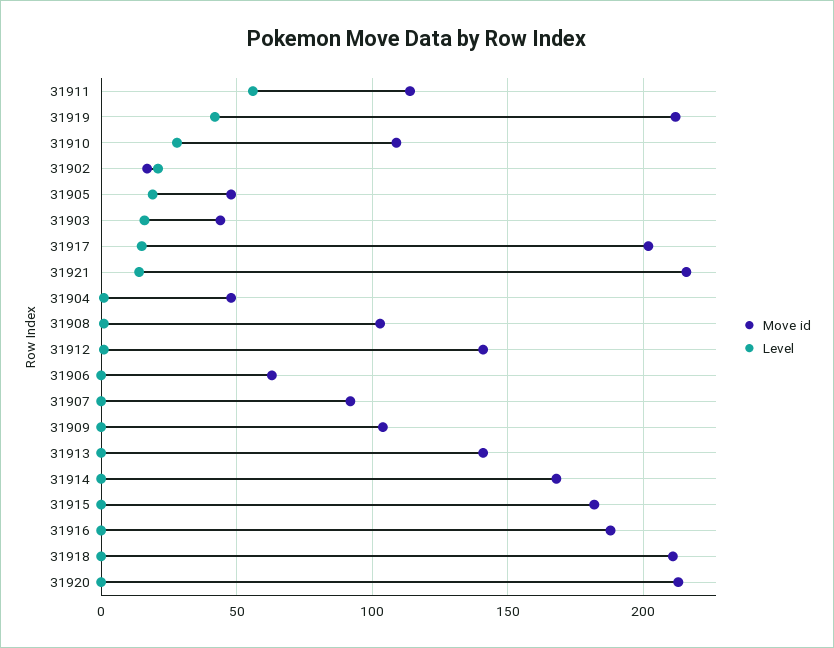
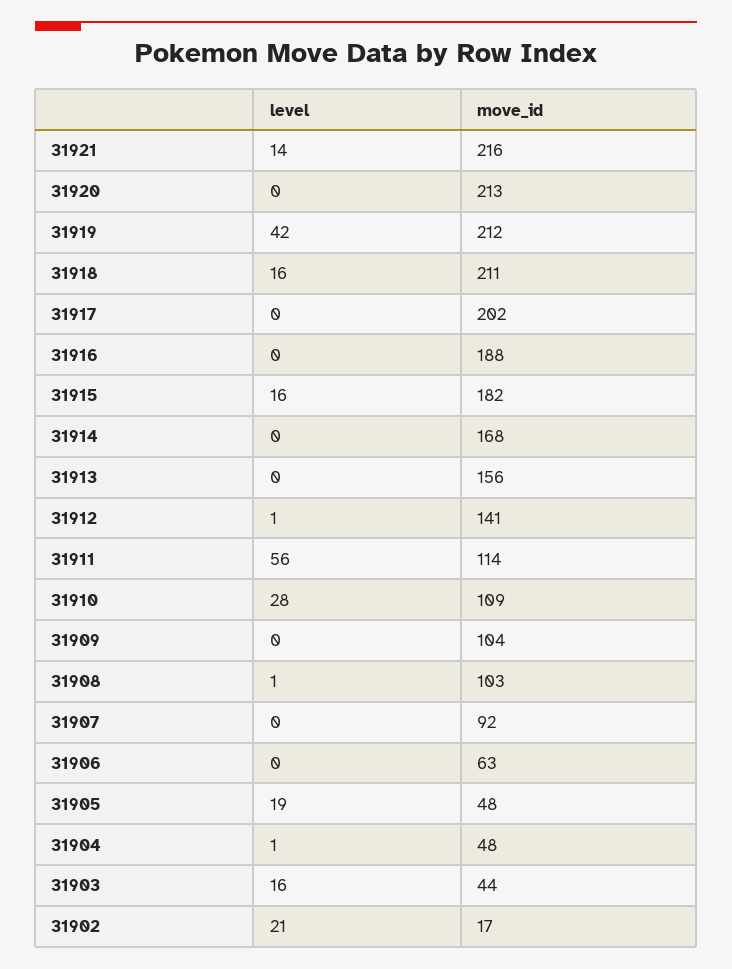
  {
    "Move id": {
      "31911": 114,
      "31919": 212,
      "31910": 109,
      "31902": 17,
      "31905": 48,
      "31903": 44,
      "31917": 202,
      "31921": 216,
      "31904": 48,
      "31908": 103,
      "31912": 141,
      "31906": 63,
      "31907": 92,
      "31909": 104,
-     "31913": 140,
+     "31913": 156,
      "31914": 168,
      "31915": 182,
      "31916": 188,
      "31918": 211,
      "31920": 213
    },
    "Level": {
      "31911": 56,
      "31919": 42,
      "31910": 28,
      "31902": 21,
      "31905": 19,
      "31903": 16,
-     "31917": 15,
+     "31917": 0,
      "31921": 14,
      "31904": 1,
      "31908": 1,
      "31912": 1,
      "31906": 0,
      "31907": 0,
      "31909": 0,
      "31913": 0,
      "31914": 0,
-     "31915": 0,
+     "31915": 16,
      "31916": 0,
-     "31918": 0,
+     "31918": 16,
      "31920": 0
    }
  }

